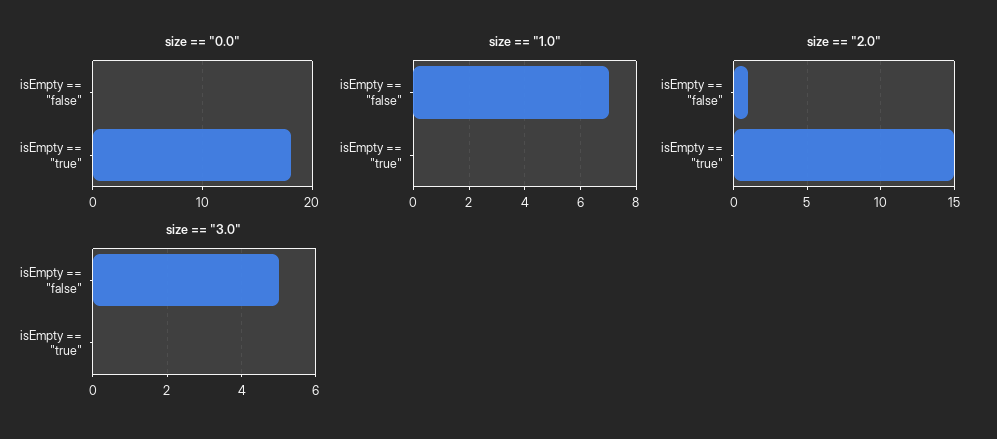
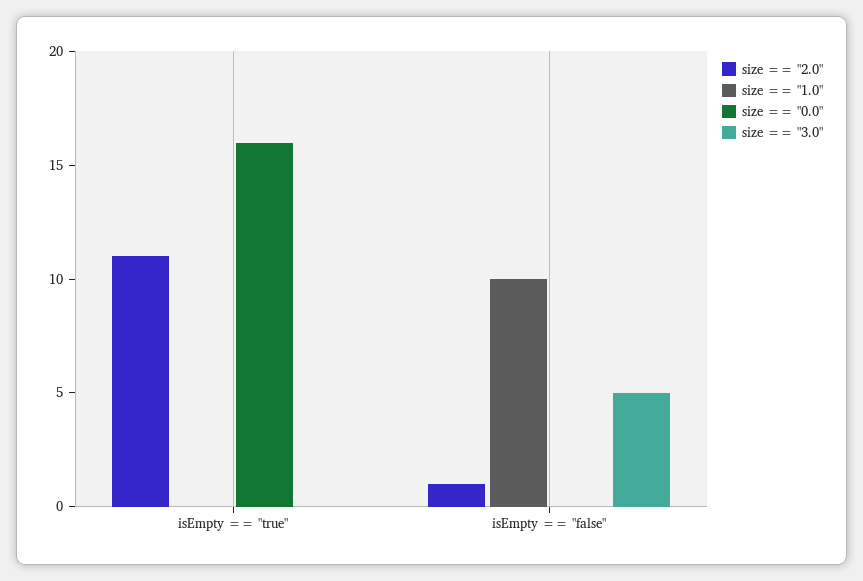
  {
    "size == \"0.0\"": {
      "isEmpty == \"false\"": 0,
-     "isEmpty == \"true\"": 18
+     "isEmpty == \"true\"": 16
    },
    "size == \"1.0\"": {
-     "isEmpty == \"false\"": 7,
+     "isEmpty == \"false\"": 10,
      "isEmpty == \"true\"": 0
    },
    "size == \"2.0\"": {
      "isEmpty == \"false\"": 1,
-     "isEmpty == \"true\"": 15
+     "isEmpty == \"true\"": 11
    },
    "size == \"3.0\"": {
      "isEmpty == \"false\"": 5,
      "isEmpty == \"true\"": 0
    }
  }

